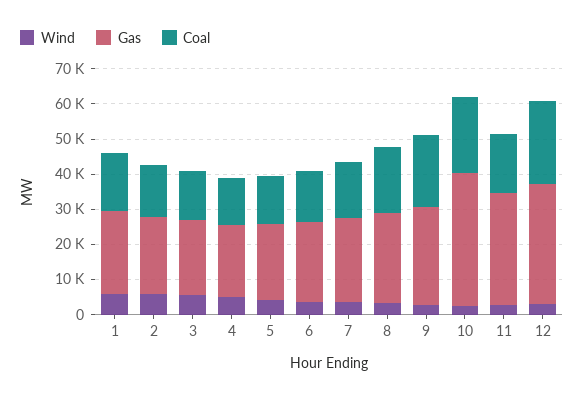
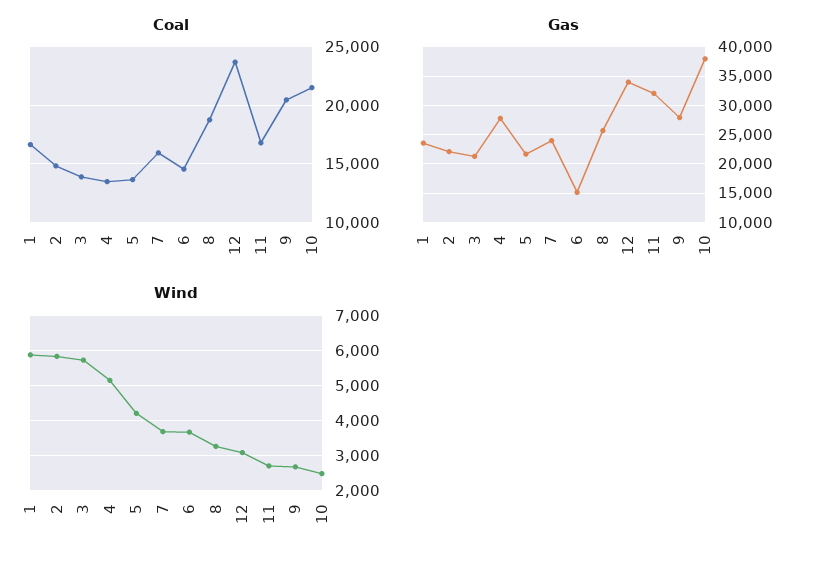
  {
    "Wind": {
      "1": 5800,
      "2": 5800,
      "3": 5800,
      "4": 5200,
      "5": 4200,
      "6": 3600,
      "7": 3600,
      "8": 3200,
      "9": 2600,
      "10": 2400,
      "11": 2800,
      "12": 3000
    },
    "Gas": {
      "1": 22500,
      "2": 22500,
      "3": 22500,
-     "4": 20000,
+     "4": 27500,
      "5": 22500,
-     "6": 22500,
+     "6": 15000,
      "7": 25000,
      "8": 25000,
      "9": 27500,
      "10": 37500,
      "11": 32500,
      "12": 35000
    },
    "Coal": {
      "1": 17000,
      "2": 15000,
      "3": 14000,
      "4": 13000,
      "5": 14000,
      "6": 15000,
      "7": 16000,
      "8": 19000,
      "9": 20000,
      "10": 22000,
      "11": 17000,
      "12": 24000
    }
  }

